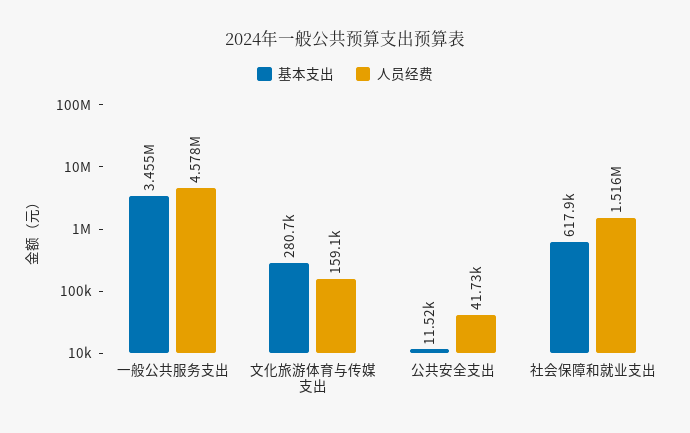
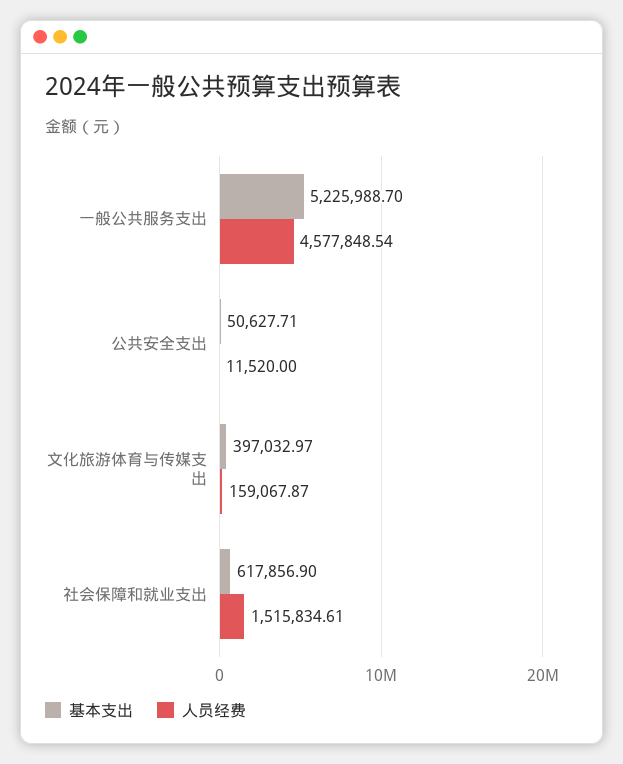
  {
    "基本支出": {
-     "一般公共服务支出": 3455000,
+     "一般公共服务支出": 5225988.7,
-     "文化旅游体育与传媒支出": 280700,
+     "文化旅游体育与传媒支出": 397032.97,
-     "公共安全支出": 11520,
+     "公共安全支出": 50627.71,
      "社会保障和就业支出": 617856.9
    },
    "人员经费": {
      "一般公共服务支出": 4577848.54,
      "文化旅游体育与传媒支出": 159067.87,
-     "公共安全支出": 41730,
+     "公共安全支出": 11520,
      "社会保障和就业支出": 1515834.61
    }
  }

